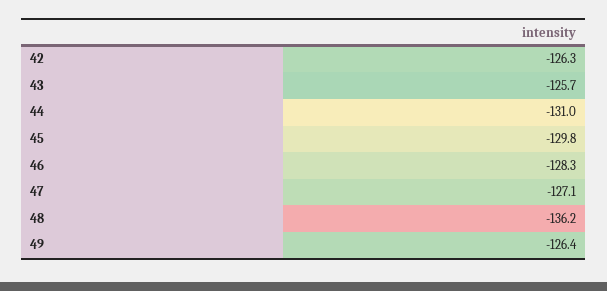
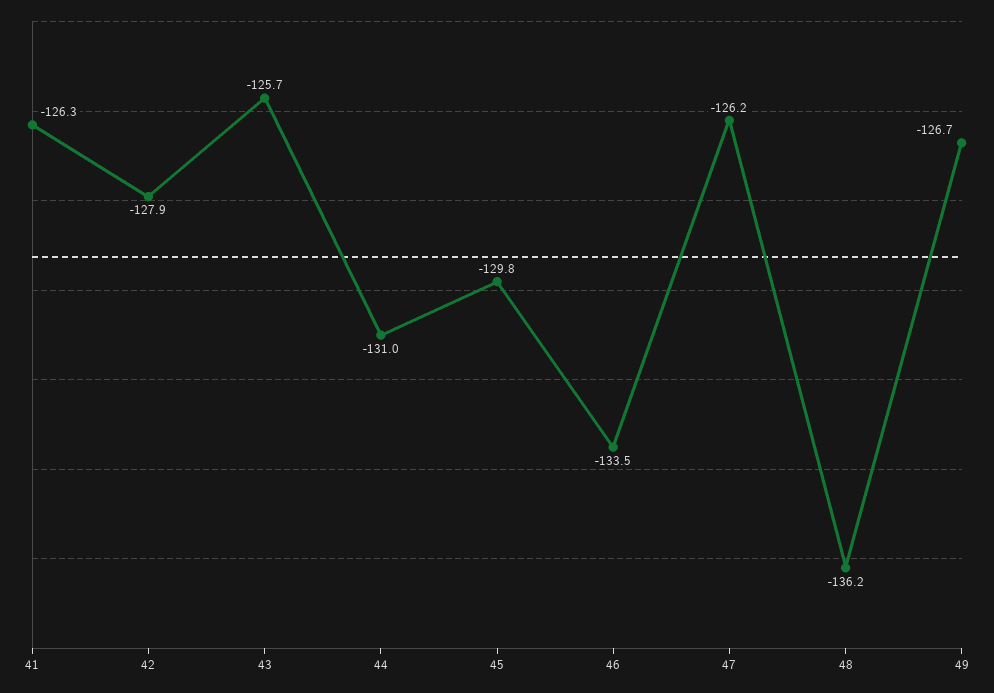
  {
-   "42": -126.3,
+   "42": -127.9,
    "43": -125.7,
    "44": -131,
    "45": -129.8,
-   "46": -128.3,
+   "46": -133.5,
-   "47": -127.1,
+   "47": -126.2,
    "48": -136.2,
-   "49": -126.4
+   "49": -126.7,
+   "41": -126.3
  }

